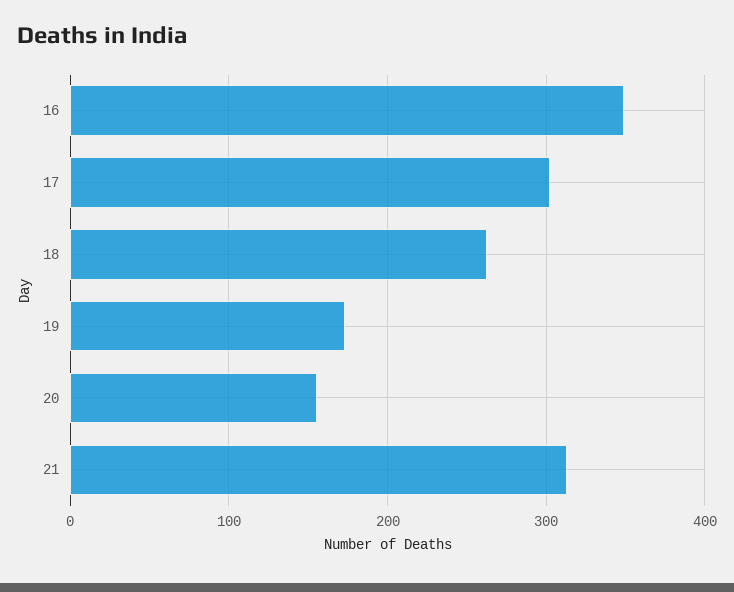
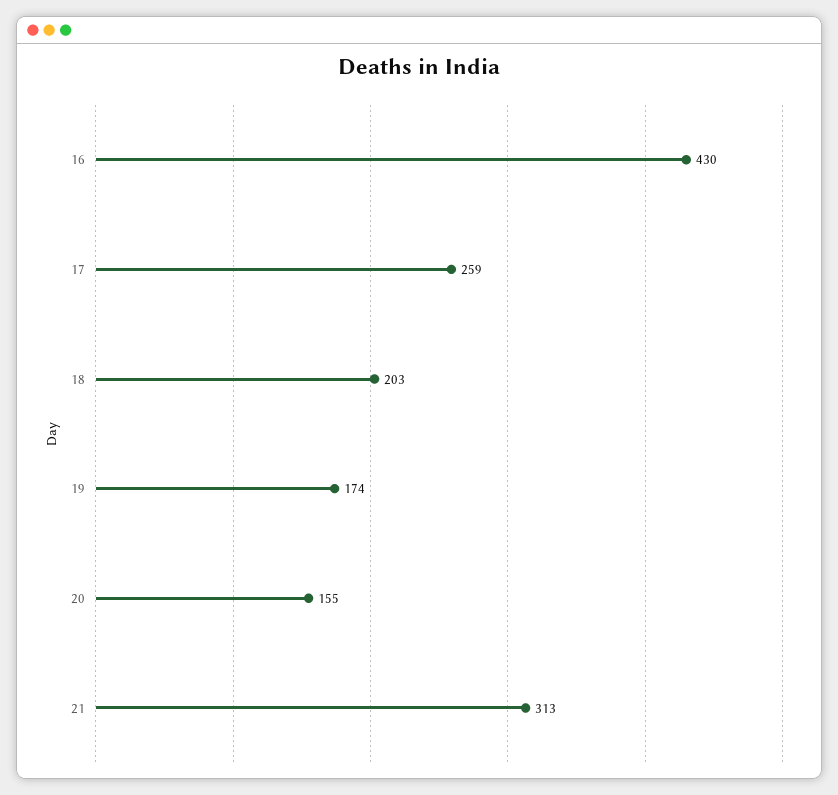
  {
-   "16": 350,
+   "16": 430,
-   "17": 300,
+   "17": 259,
-   "18": 260,
+   "18": 203,
    "19": 174,
    "20": 155,
    "21": 313
  }

